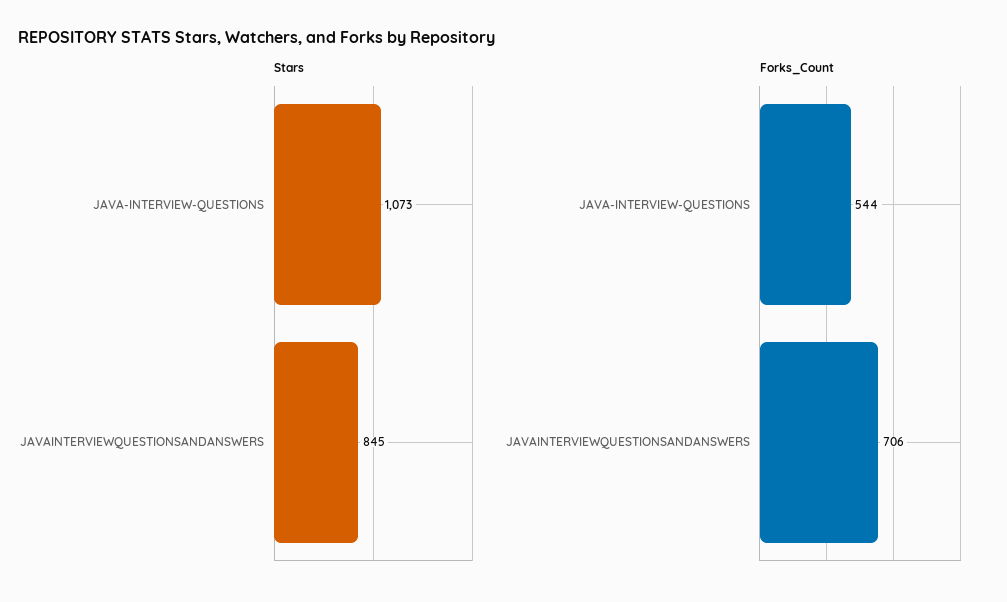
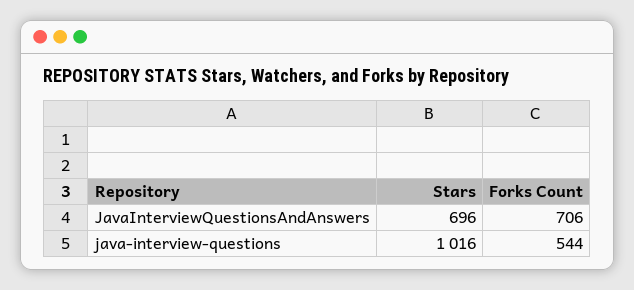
  {
    "Stars": {
-     "JAVA-INTERVIEW-QUESTIONS": 1073,
+     "JAVA-INTERVIEW-QUESTIONS": 1016,
-     "JAVAINTERVIEWQUESTIONSANDANSWERS": 845
+     "JAVAINTERVIEWQUESTIONSANDANSWERS": 696
    },
    "Forks_Count": {
      "JAVA-INTERVIEW-QUESTIONS": 544,
      "JAVAINTERVIEWQUESTIONSANDANSWERS": 706
    }
  }

